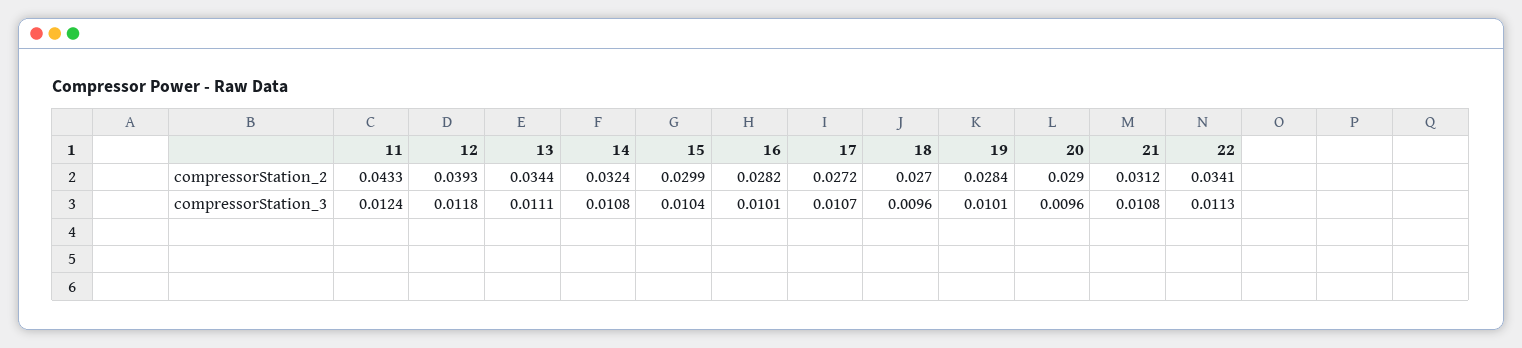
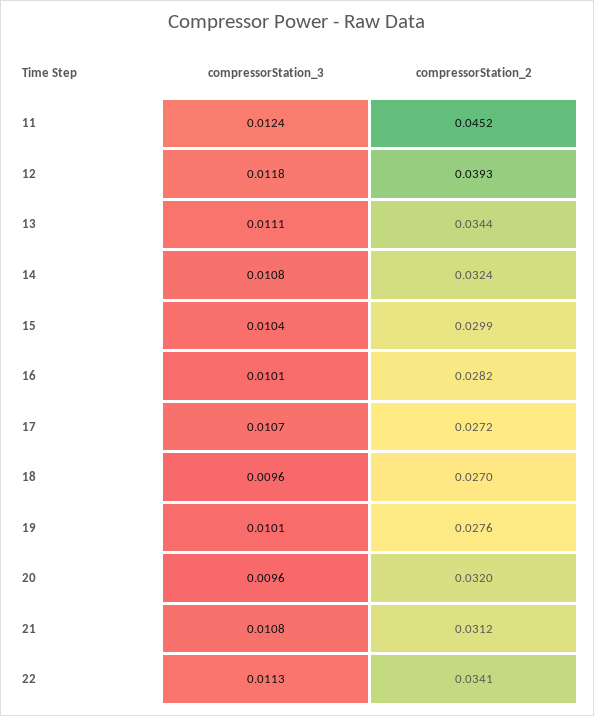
  {
    "11": {
-     "compressorStation_2": 0.0433,
+     "compressorStation_2": 0.0452,
      "compressorStation_3": 0.0124
    },
    "12": {
      "compressorStation_2": 0.0393,
      "compressorStation_3": 0.0118
    },
    "13": {
      "compressorStation_2": 0.0344,
      "compressorStation_3": 0.0111
    },
    "14": {
      "compressorStation_2": 0.0324,
      "compressorStation_3": 0.0108
    },
    "15": {
      "compressorStation_2": 0.0299,
      "compressorStation_3": 0.0104
    },
    "16": {
      "compressorStation_2": 0.0282,
      "compressorStation_3": 0.0101
    },
    "17": {
      "compressorStation_2": 0.0272,
      "compressorStation_3": 0.0107
    },
    "18": {
      "compressorStation_2": 0.027,
      "compressorStation_3": 0.0096
    },
    "19": {
-     "compressorStation_2": 0.0284,
+     "compressorStation_2": 0.0276,
      "compressorStation_3": 0.0101
    },
    "20": {
-     "compressorStation_2": 0.029,
+     "compressorStation_2": 0.032,
      "compressorStation_3": 0.0096
    },
    "21": {
      "compressorStation_2": 0.0312,
      "compressorStation_3": 0.0108
    },
    "22": {
      "compressorStation_2": 0.0341,
      "compressorStation_3": 0.0113
    }
  }

